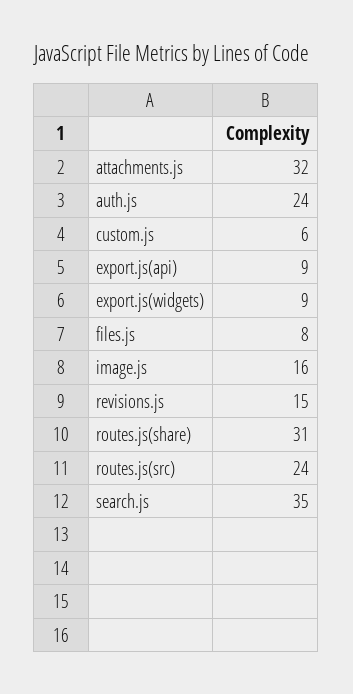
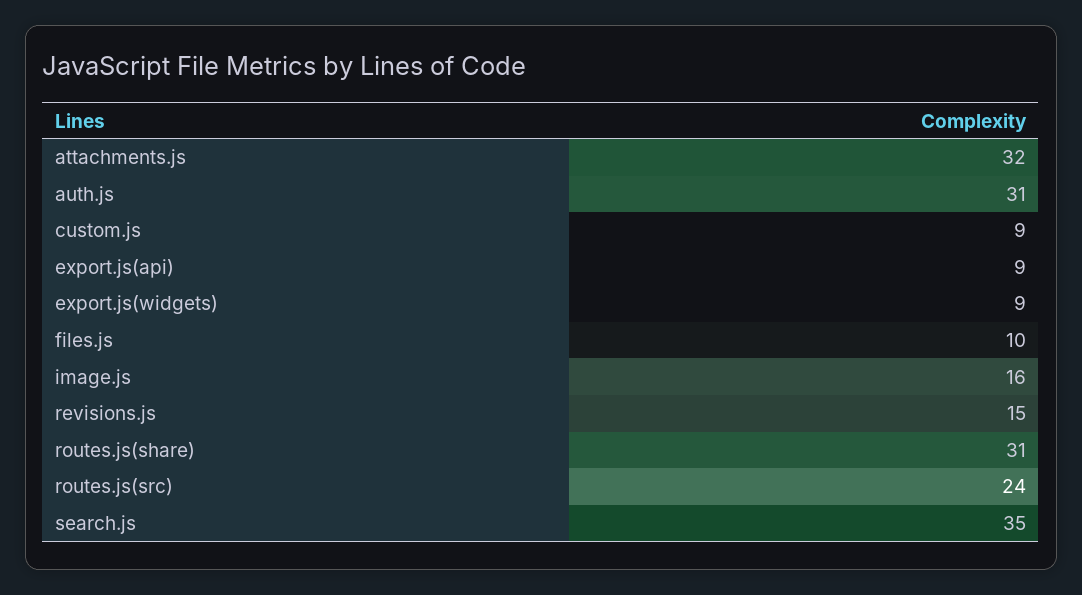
  {
    "attachments.js": 32,
-   "auth.js": 24,
+   "auth.js": 31,
-   "custom.js": 6,
+   "custom.js": 9,
    "export.js(api)": 9,
    "export.js(widgets)": 9,
-   "files.js": 8,
+   "files.js": 10,
    "image.js": 16,
    "revisions.js": 15,
    "routes.js(share)": 31,
    "routes.js(src)": 24,
    "search.js": 35
  }

